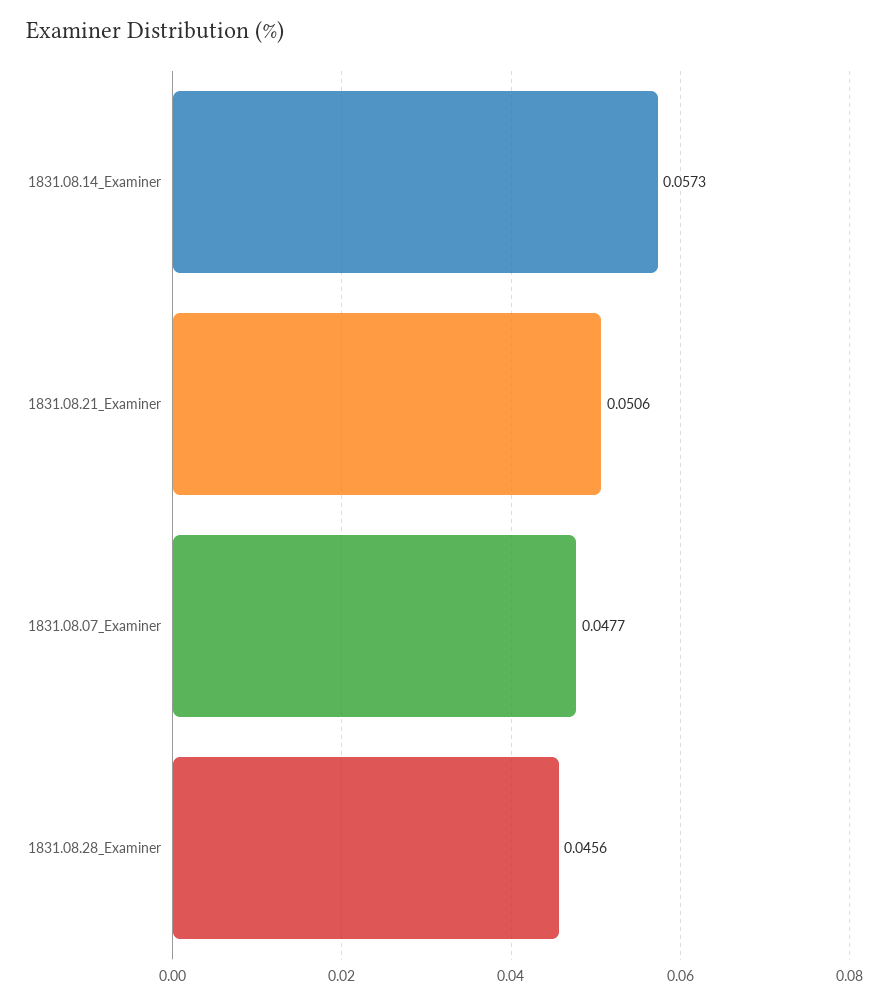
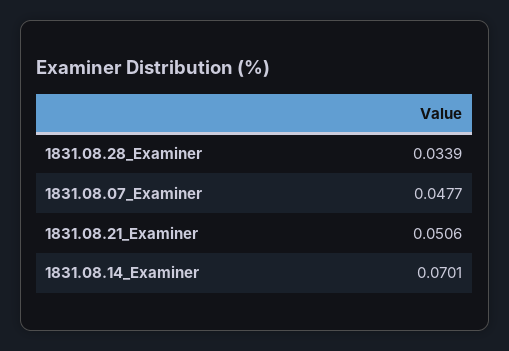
  {
-   "1831.08.14_Examiner": 0.0573,
+   "1831.08.14_Examiner": 0.0701,
    "1831.08.21_Examiner": 0.0506,
    "1831.08.07_Examiner": 0.0477,
-   "1831.08.28_Examiner": 0.0456
+   "1831.08.28_Examiner": 0.0339
  }

